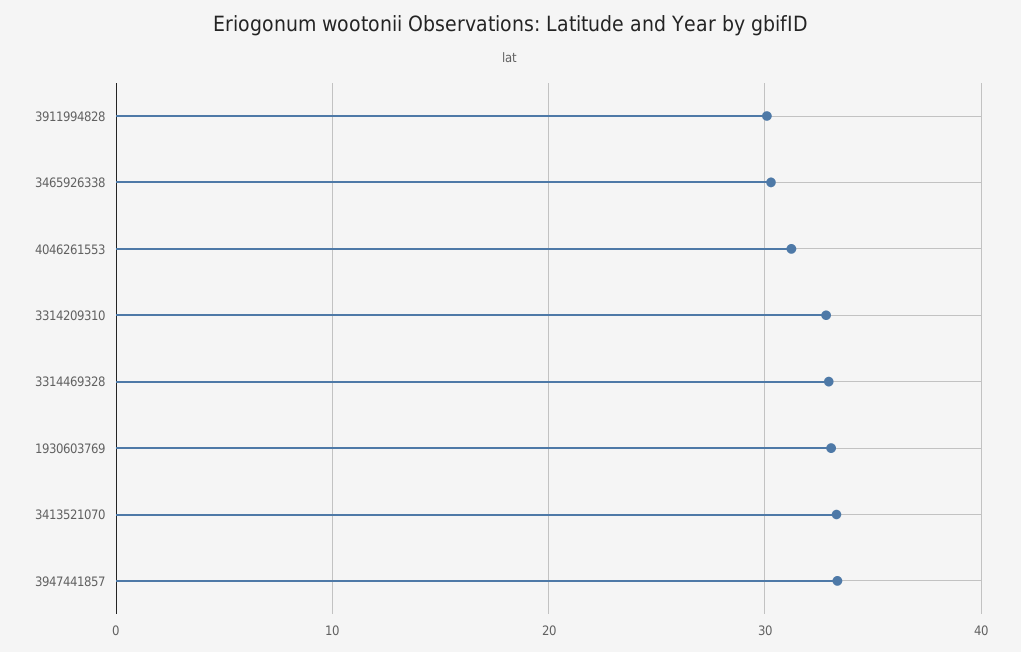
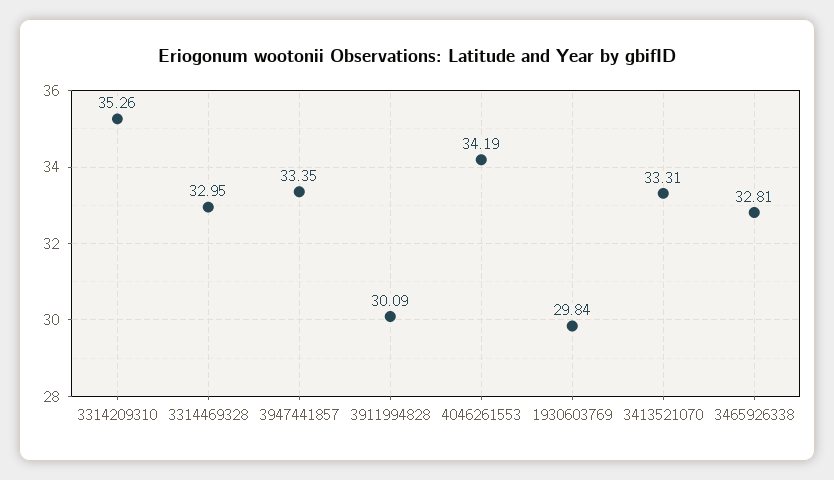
  {
    "3911994828": 30.09,
-   "3465926338": 30,
+   "3465926338": 32.81,
-   "4046261553": 31,
+   "4046261553": 34.19,
-   "3314209310": 33,
+   "3314209310": 35.26,
    "3314469328": 32.95,
-   "1930603769": 33,
+   "1930603769": 29.84,
    "3413521070": 33.31,
    "3947441857": 33.35
  }

